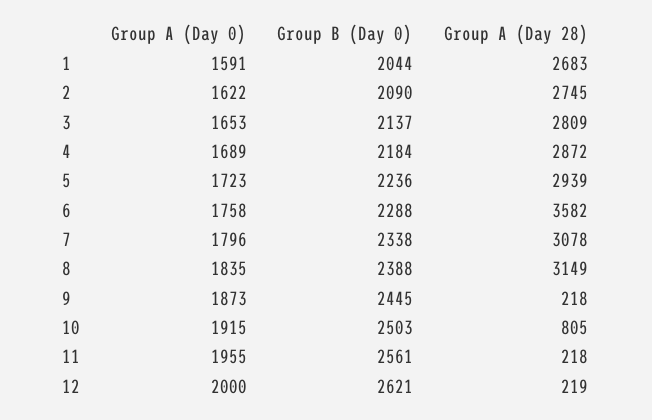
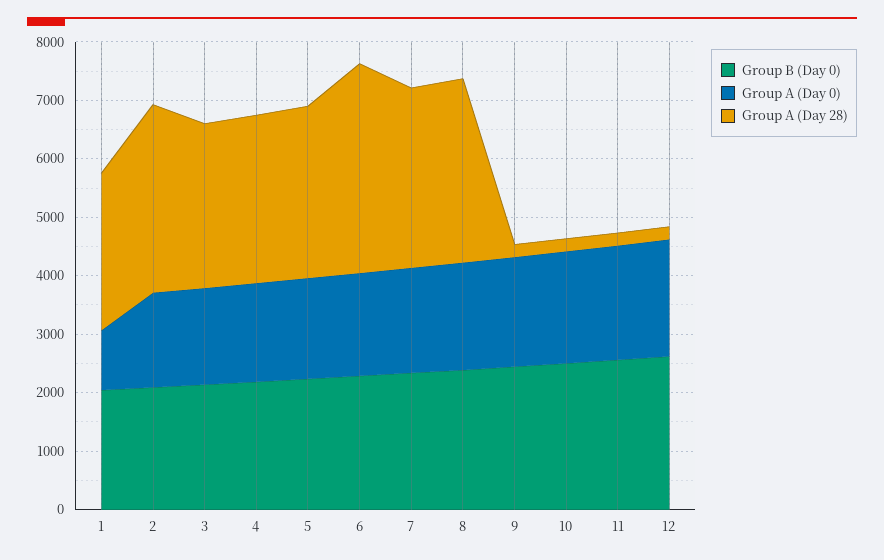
  {
    "Group A (Day 0)": {
-     "1": 1591,
+     "1": 1000,
      "2": 1622,
      "3": 1653,
      "4": 1689,
      "5": 1723,
      "6": 1758,
      "7": 1796,
      "8": 1835,
      "9": 1873,
      "10": 1915,
      "11": 1955,
      "12": 2000
    },
    "Group B (Day 0)": {
      "1": 2044,
      "2": 2090,
      "3": 2137,
      "4": 2184,
      "5": 2236,
      "6": 2288,
      "7": 2338,
      "8": 2388,
      "9": 2445,
      "10": 2503,
      "11": 2561,
      "12": 2621
    },
    "Group A (Day 28)": {
      "1": 2683,
-     "2": 2745,
+     "2": 3200,
      "3": 2809,
      "4": 2872,
      "5": 2939,
      "6": 3582,
      "7": 3078,
      "8": 3149,
      "9": 218,
-     "10": 805,
+     "10": 200,
      "11": 218,
      "12": 219
    }
  }

